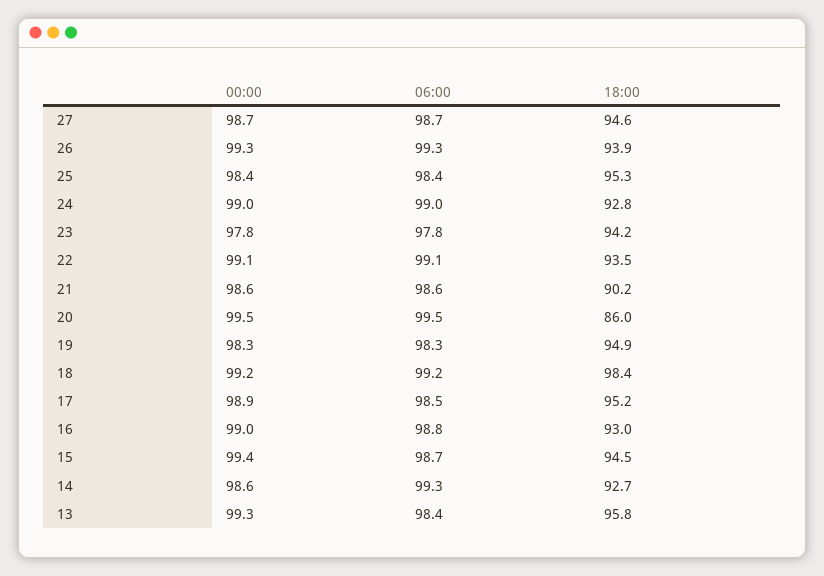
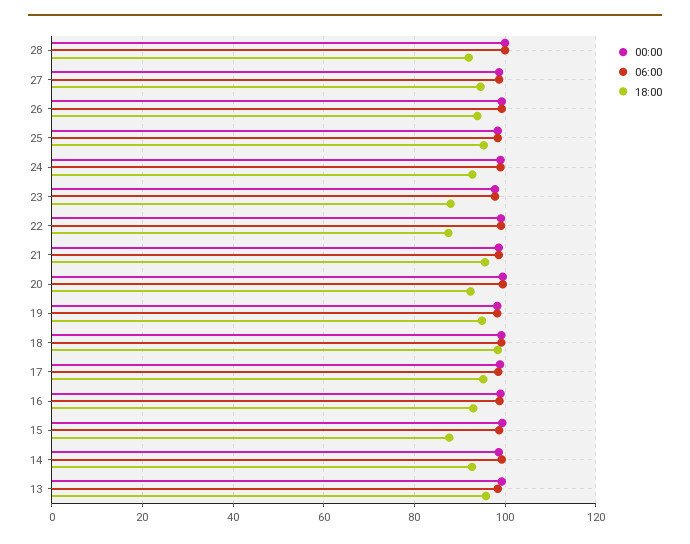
  {
    "00:00": {
      "27": 98.7,
      "26": 99.3,
      "25": 98.4,
      "24": 99,
      "23": 97.8,
      "22": 99.1,
      "21": 98.6,
      "20": 99.5,
      "19": 98.3,
      "18": 99.2,
      "17": 98.9,
      "16": 99,
      "15": 99.4,
      "14": 98.6,
-     "13": 99.3
+     "13": 99.3,
+     "28": 100
    },
    "06:00": {
      "27": 98.7,
      "26": 99.3,
      "25": 98.4,
      "24": 99,
      "23": 97.8,
      "22": 99.1,
      "21": 98.6,
      "20": 99.5,
      "19": 98.3,
      "18": 99.2,
      "17": 98.5,
      "16": 98.8,
      "15": 98.7,
      "14": 99.3,
-     "13": 98.4
+     "13": 98.4,
+     "28": 100
    },
    "18:00": {
      "27": 94.6,
      "26": 93.9,
      "25": 95.3,
      "24": 92.8,
-     "23": 94.2,
+     "23": 88,
-     "22": 93.5,
+     "22": 88,
-     "21": 90.2,
+     "21": 96,
-     "20": 86,
+     "20": 92,
      "19": 94.9,
      "18": 98.4,
      "17": 95.2,
      "16": 93,
-     "15": 94.5,
+     "15": 88,
      "14": 92.7,
-     "13": 95.8
+     "13": 95.8,
+     "28": 92
    }
  }

